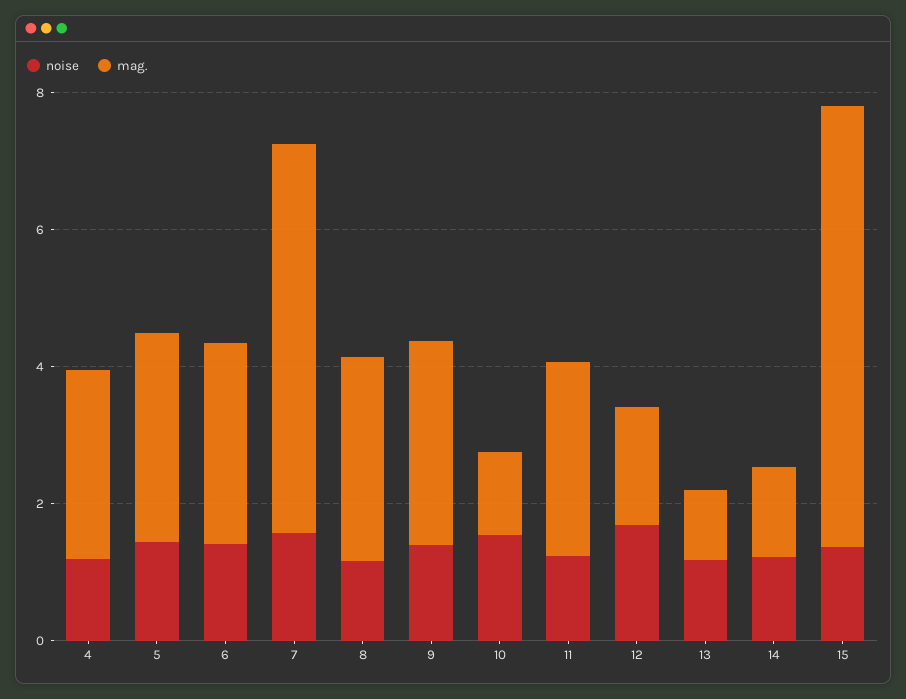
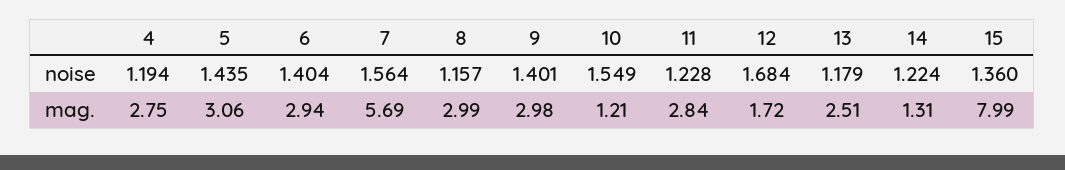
  {
    "noise": {
      "4": 1.194,
      "5": 1.435,
      "6": 1.404,
      "7": 1.564,
      "8": 1.157,
      "9": 1.401,
      "10": 1.549,
      "11": 1.228,
      "12": 1.684,
      "13": 1.179,
      "14": 1.224,
      "15": 1.36
    },
    "mag.": {
      "4": 2.75,
      "5": 3.06,
      "6": 2.94,
      "7": 5.69,
      "8": 2.99,
      "9": 2.98,
      "10": 1.21,
      "11": 2.84,
      "12": 1.72,
-     "13": 1,
+     "13": 2.51,
      "14": 1.31,
-     "15": 6.5
+     "15": 7.99
    }
  }

